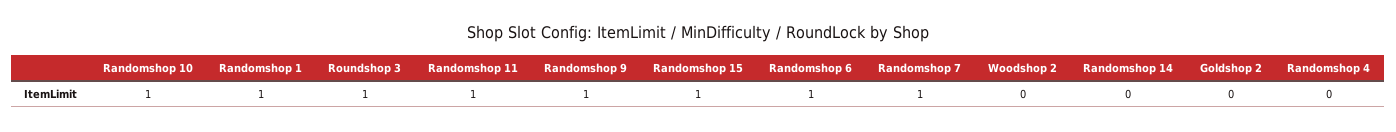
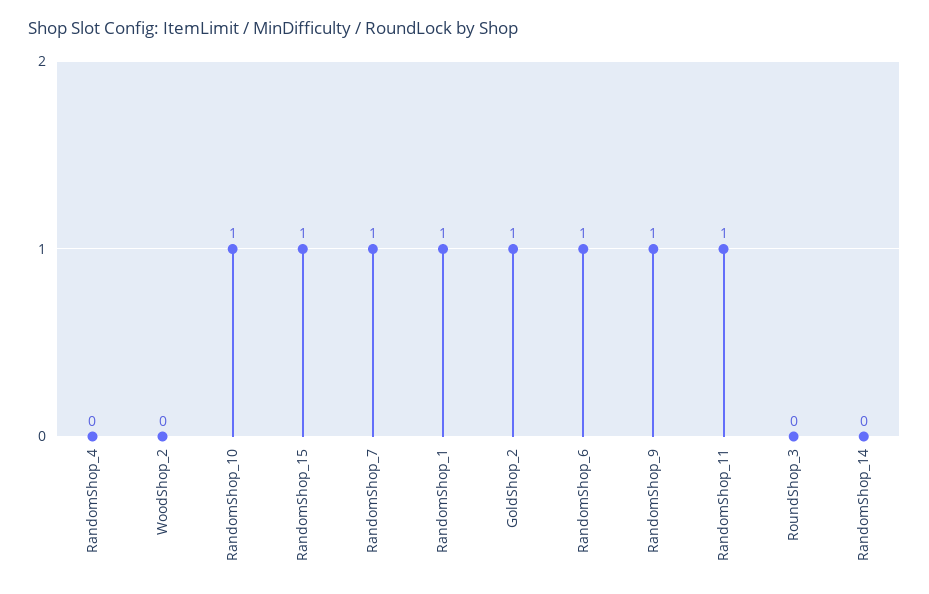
  {
    "Randomshop 10": 1,
    "Randomshop 1": 1,
-   "Roundshop 3": 1,
+   "Roundshop 3": 0,
    "Randomshop 11": 1,
    "Randomshop 9": 1,
    "Randomshop 15": 1,
    "Randomshop 6": 1,
    "Randomshop 7": 1,
    "Woodshop 2": 0,
    "Randomshop 14": 0,
-   "Goldshop 2": 0,
+   "Goldshop 2": 1,
    "Randomshop 4": 0
  }

